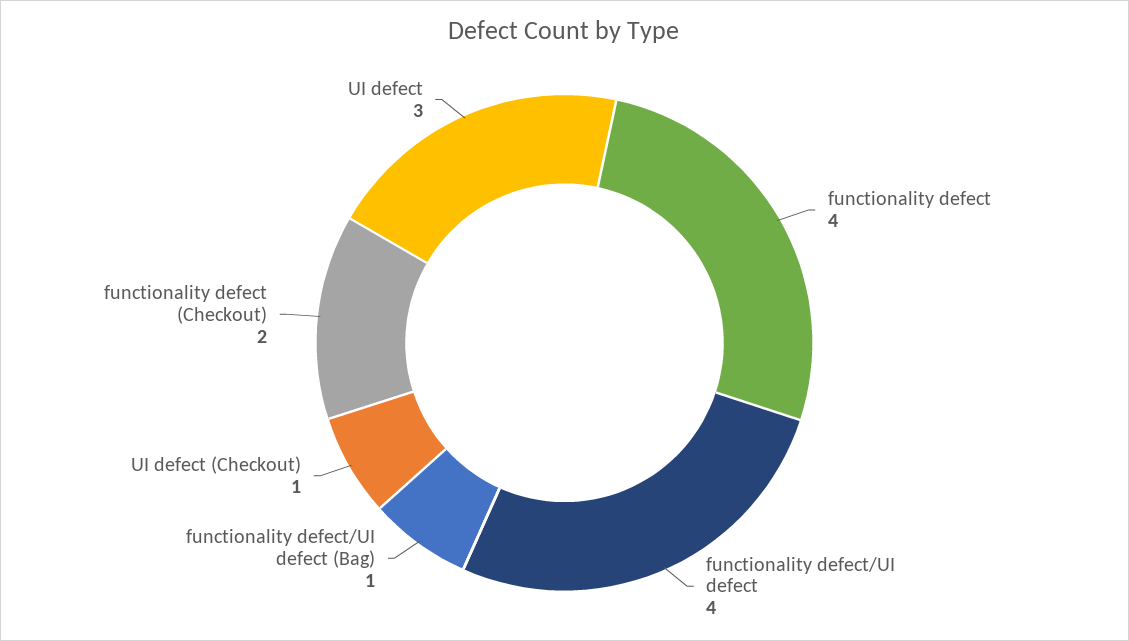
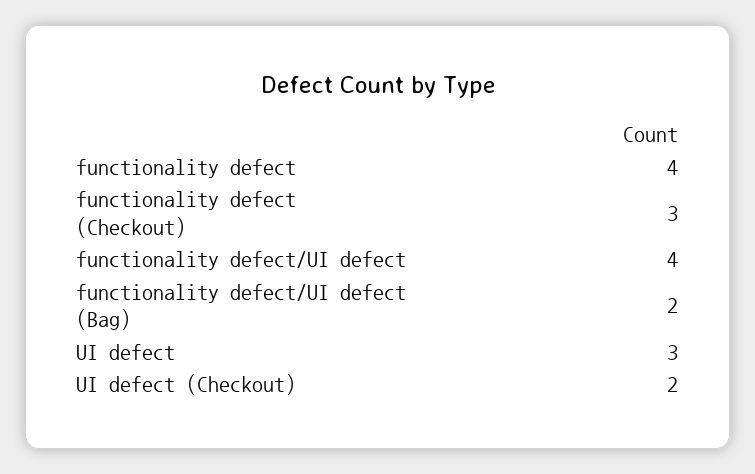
  {
    "functionality defect": 4,
    "functionality defect/UI defect": 4,
-   "functionality defect/UI defect (Bag)": 1,
+   "functionality defect/UI defect (Bag)": 2,
-   "UI defect (Checkout)": 1,
+   "UI defect (Checkout)": 2,
-   "functionality defect (Checkout)": 2,
+   "functionality defect (Checkout)": 3,
    "UI defect": 3
  }

